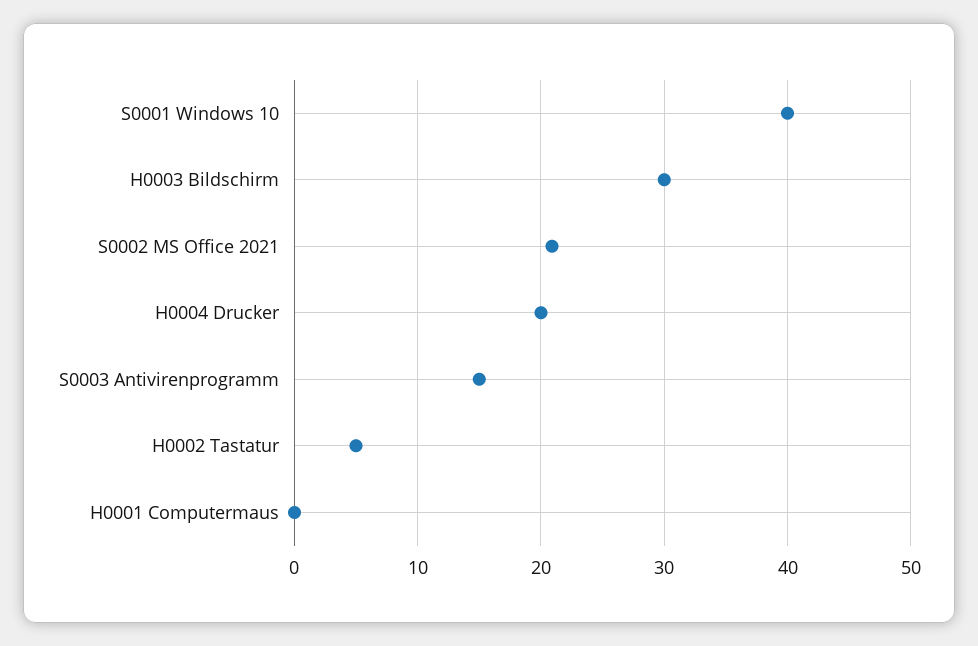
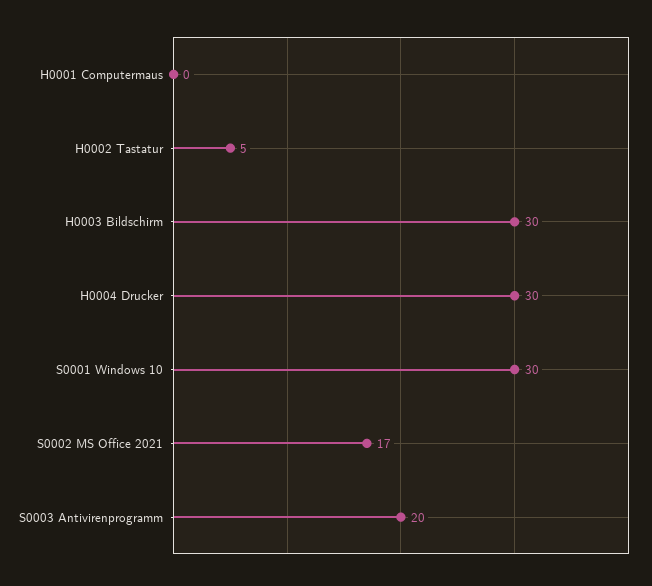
  {
-   "S0001 Windows 10": 40,
+   "S0001 Windows 10": 30,
    "H0003 Bildschirm": 30,
-   "S0002 MS Office 2021": 21,
+   "S0002 MS Office 2021": 17,
-   "H0004 Drucker": 20,
+   "H0004 Drucker": 30,
-   "S0003 Antivirenprogramm": 15,
+   "S0003 Antivirenprogramm": 20,
    "H0002 Tastatur": 5,
    "H0001 Computermaus": 0
  }

